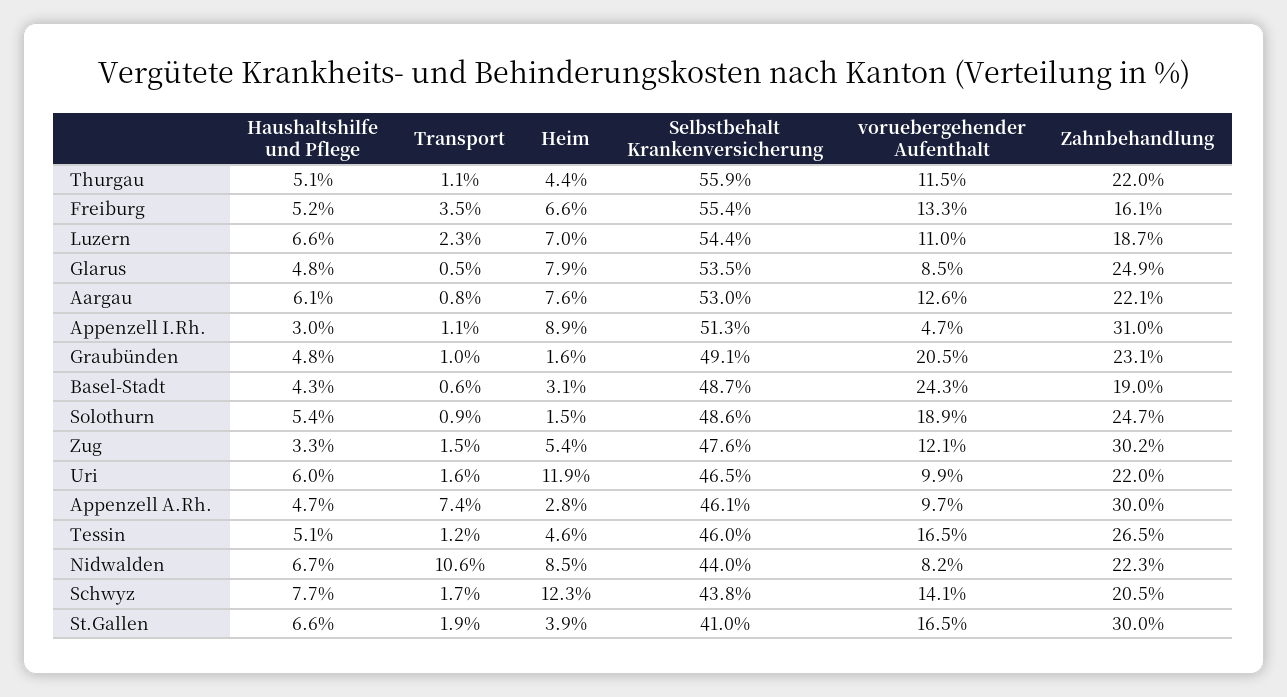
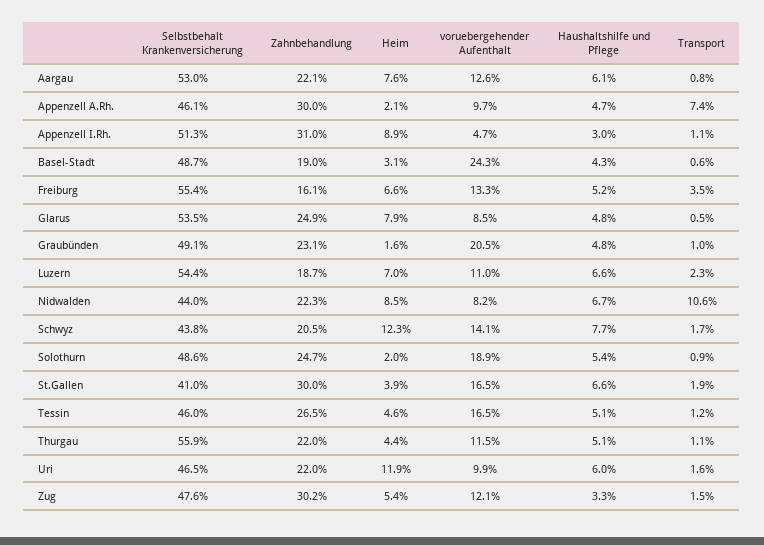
  {
    "Haushaltshilfe und Pflege": {
      "Thurgau": 5.1,
      "Freiburg": 5.2,
      "Luzern": 6.6,
      "Glarus": 4.8,
      "Aargau": 6.1,
      "Appenzell I.Rh.": 3,
      "Graubünden": 4.8,
      "Basel-Stadt": 4.3,
      "Solothurn": 5.4,
      "Zug": 3.3,
      "Uri": 6,
      "Appenzell A.Rh.": 4.7,
      "Tessin": 5.1,
      "Nidwalden": 6.7,
      "Schwyz": 7.7,
      "St.Gallen": 6.6
    },
    "Transport": {
      "Thurgau": 1.1,
      "Freiburg": 3.5,
      "Luzern": 2.3,
      "Glarus": 0.5,
      "Aargau": 0.8,
      "Appenzell I.Rh.": 1.1,
      "Graubünden": 1,
      "Basel-Stadt": 0.6,
      "Solothurn": 0.9,
      "Zug": 1.5,
      "Uri": 1.6,
      "Appenzell A.Rh.": 7.4,
      "Tessin": 1.2,
      "Nidwalden": 10.6,
      "Schwyz": 1.7,
      "St.Gallen": 1.9
    },
    "Heim": {
      "Thurgau": 4.4,
      "Freiburg": 6.6,
      "Luzern": 7,
      "Glarus": 7.9,
      "Aargau": 7.6,
      "Appenzell I.Rh.": 8.9,
      "Graubünden": 1.6,
      "Basel-Stadt": 3.1,
-     "Solothurn": 1.5,
+     "Solothurn": 2,
      "Zug": 5.4,
      "Uri": 11.9,
-     "Appenzell A.Rh.": 2.8,
+     "Appenzell A.Rh.": 2.1,
      "Tessin": 4.6,
      "Nidwalden": 8.5,
      "Schwyz": 12.3,
      "St.Gallen": 3.9
    },
    "Selbstbehalt Krankenversicherung": {
      "Thurgau": 55.9,
      "Freiburg": 55.4,
      "Luzern": 54.4,
      "Glarus": 53.5,
      "Aargau": 53,
      "Appenzell I.Rh.": 51.3,
      "Graubünden": 49.1,
      "Basel-Stadt": 48.7,
      "Solothurn": 48.6,
      "Zug": 47.6,
      "Uri": 46.5,
      "Appenzell A.Rh.": 46.1,
      "Tessin": 46,
      "Nidwalden": 44,
      "Schwyz": 43.8,
      "St.Gallen": 41
    },
    "voruebergehender Aufenthalt": {
      "Thurgau": 11.5,
      "Freiburg": 13.3,
      "Luzern": 11,
      "Glarus": 8.5,
      "Aargau": 12.6,
      "Appenzell I.Rh.": 4.7,
      "Graubünden": 20.5,
      "Basel-Stadt": 24.3,
      "Solothurn": 18.9,
      "Zug": 12.1,
      "Uri": 9.9,
      "Appenzell A.Rh.": 9.7,
      "Tessin": 16.5,
      "Nidwalden": 8.2,
      "Schwyz": 14.1,
      "St.Gallen": 16.5
    },
    "Zahnbehandlung": {
      "Thurgau": 22,
      "Freiburg": 16.1,
      "Luzern": 18.7,
      "Glarus": 24.9,
      "Aargau": 22.1,
      "Appenzell I.Rh.": 31,
      "Graubünden": 23.1,
      "Basel-Stadt": 19,
      "Solothurn": 24.7,
      "Zug": 30.2,
      "Uri": 22,
      "Appenzell A.Rh.": 30,
      "Tessin": 26.5,
      "Nidwalden": 22.3,
      "Schwyz": 20.5,
      "St.Gallen": 30
    }
  }

